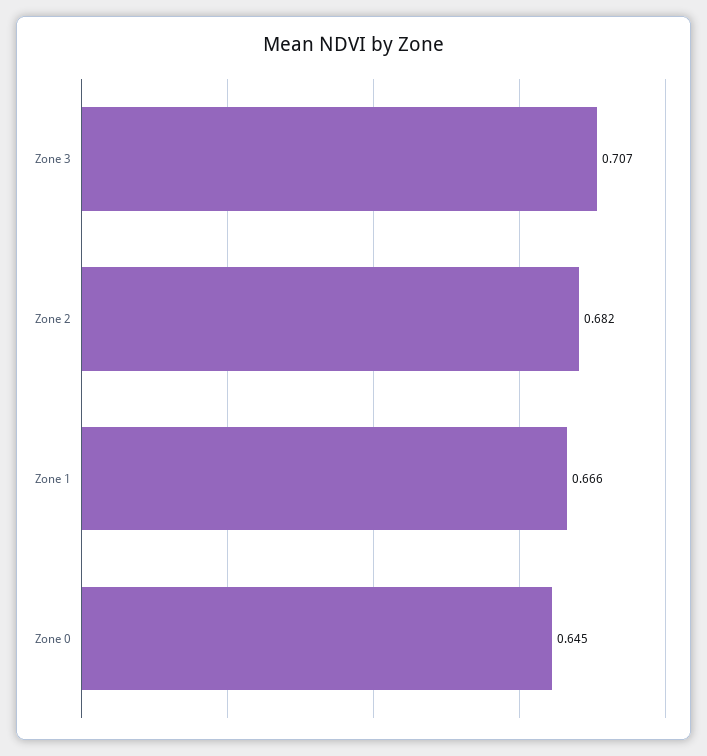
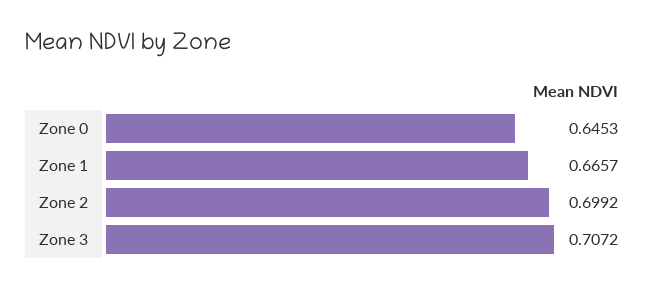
  {
    "Zone 3": 0.7072,
-   "Zone 2": 0.682,
+   "Zone 2": 0.6992,
    "Zone 1": 0.6657,
    "Zone 0": 0.6453
  }

